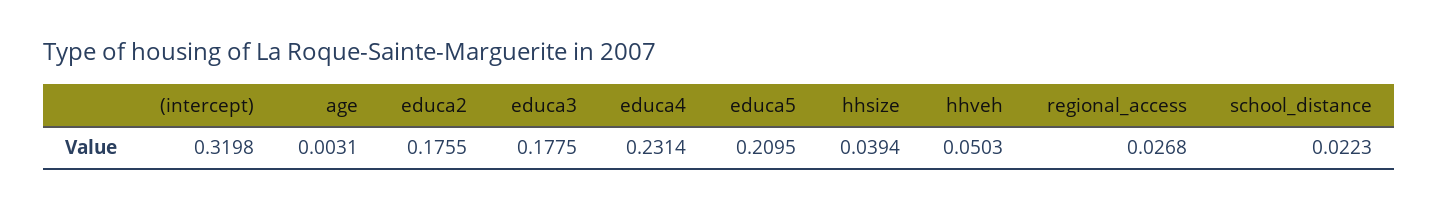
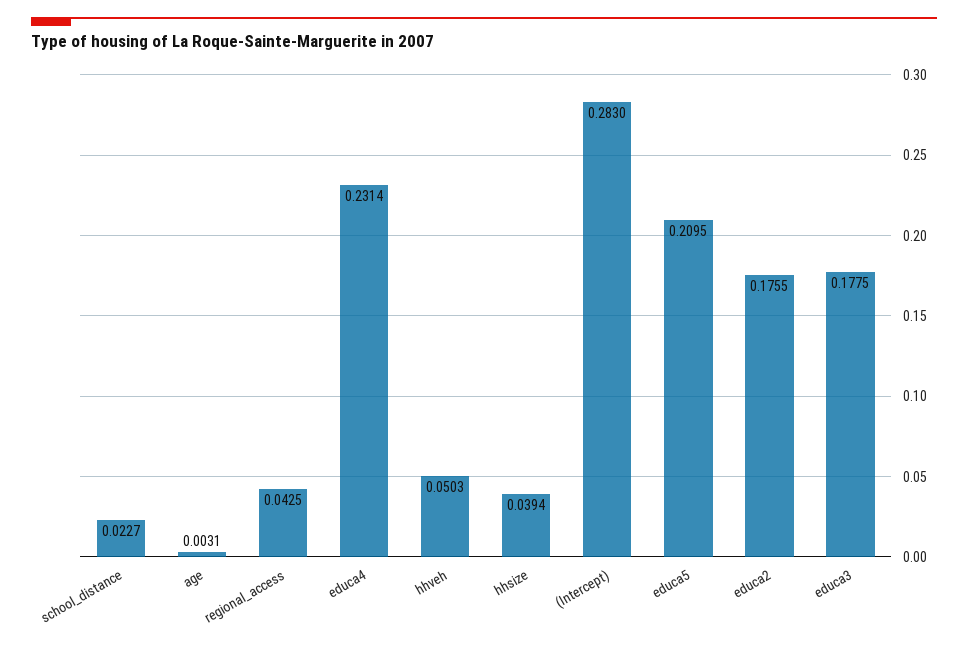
  {
-   "(intercept)": 0.3198,
+   "(intercept)": 0.283,
    "age": 0.0031,
    "educa2": 0.1755,
    "educa3": 0.1775,
    "educa4": 0.2314,
    "educa5": 0.2095,
    "hhsize": 0.0394,
    "hhveh": 0.0503,
-   "regional_access": 0.0268,
+   "regional_access": 0.0425,
-   "school_distance": 0.0223
+   "school_distance": 0.0227
  }

